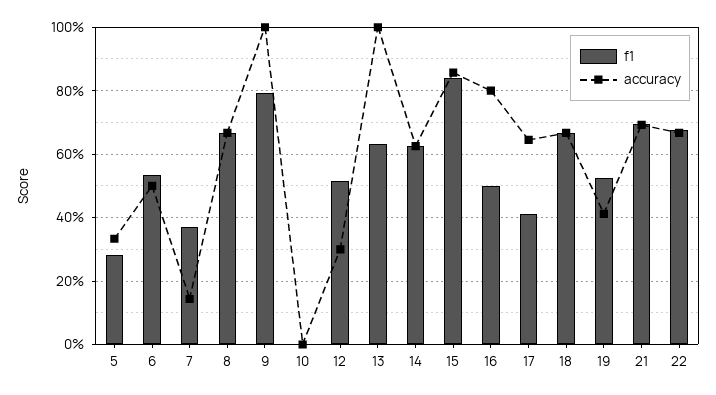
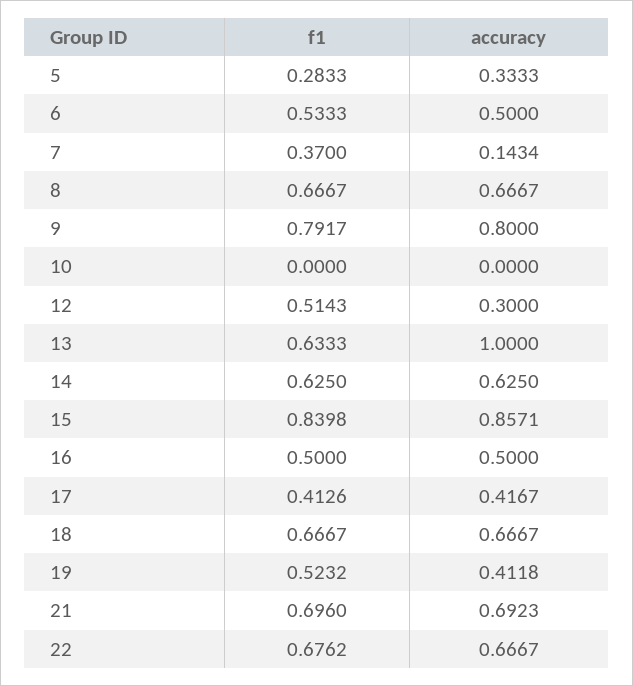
  {
    "f1": {
      "5": 0.2833,
      "6": 0.5333,
      "7": 0.37,
      "8": 0.6667,
      "9": 0.7917,
      "10": 0,
      "12": 0.5143,
      "13": 0.6333,
      "14": 0.625,
      "15": 0.8398,
      "16": 0.5,
      "17": 0.4126,
      "18": 0.6667,
      "19": 0.5232,
      "21": 0.696,
      "22": 0.6762
    },
    "accuracy": {
      "5": 0.3333,
      "6": 0.5,
      "7": 0.1434,
      "8": 0.6667,
-     "9": 1,
+     "9": 0.8,
      "10": 0,
      "12": 0.3,
      "13": 1,
      "14": 0.625,
      "15": 0.8571,
-     "16": 0.8,
+     "16": 0.5,
-     "17": 0.64,
+     "17": 0.4167,
      "18": 0.6667,
      "19": 0.4118,
      "21": 0.6923,
      "22": 0.6667
    }
  }

